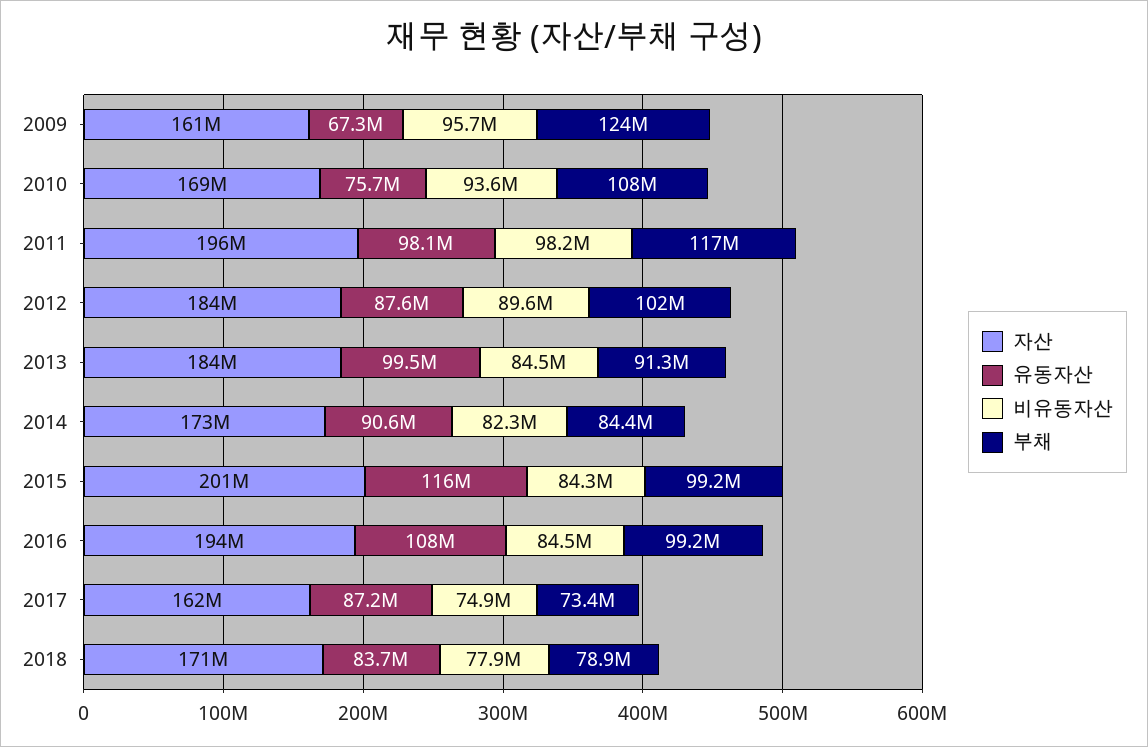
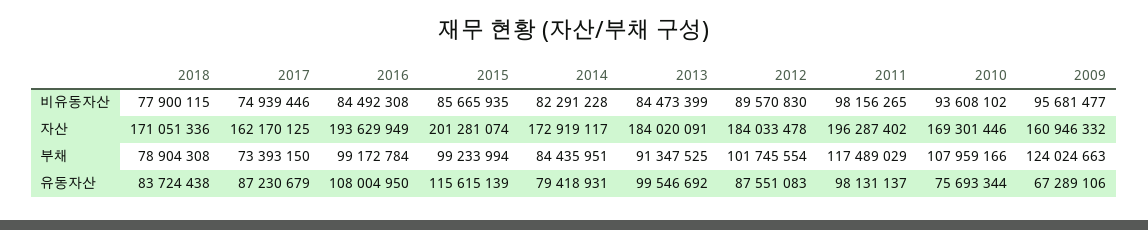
  {
    "자산": {
      "2009": 160946332,
      "2010": 169301446,
      "2011": 196287402,
      "2012": 184033478,
      "2013": 184020091,
      "2014": 172919117,
      "2015": 201281074,
      "2016": 193629949,
      "2017": 162170125,
      "2018": 171051336
    },
    "유동자산": {
      "2009": 67289106,
      "2010": 75693344,
      "2011": 98131137,
      "2012": 87551083,
      "2013": 99546692,
-     "2014": 90600000,
+     "2014": 79418931,
      "2015": 115615139,
      "2016": 108004950,
      "2017": 87230679,
      "2018": 83724438
    },
    "비유동자산": {
      "2009": 95681477,
      "2010": 93608102,
      "2011": 98156265,
      "2012": 89570830,
      "2013": 84473399,
      "2014": 82291228,
-     "2015": 84300000,
+     "2015": 85665935,
      "2016": 84492308,
      "2017": 74939446,
      "2018": 77900115
    },
    "부채": {
      "2009": 124024663,
      "2010": 107959166,
      "2011": 117489029,
      "2012": 101745554,
      "2013": 91347525,
      "2014": 84435951,
      "2015": 99233994,
      "2016": 99172784,
      "2017": 73393150,
      "2018": 78904308
    }
  }

